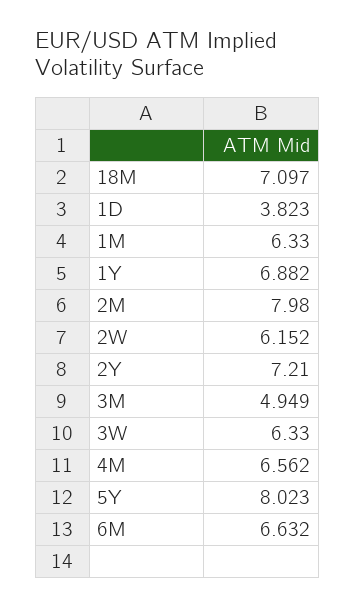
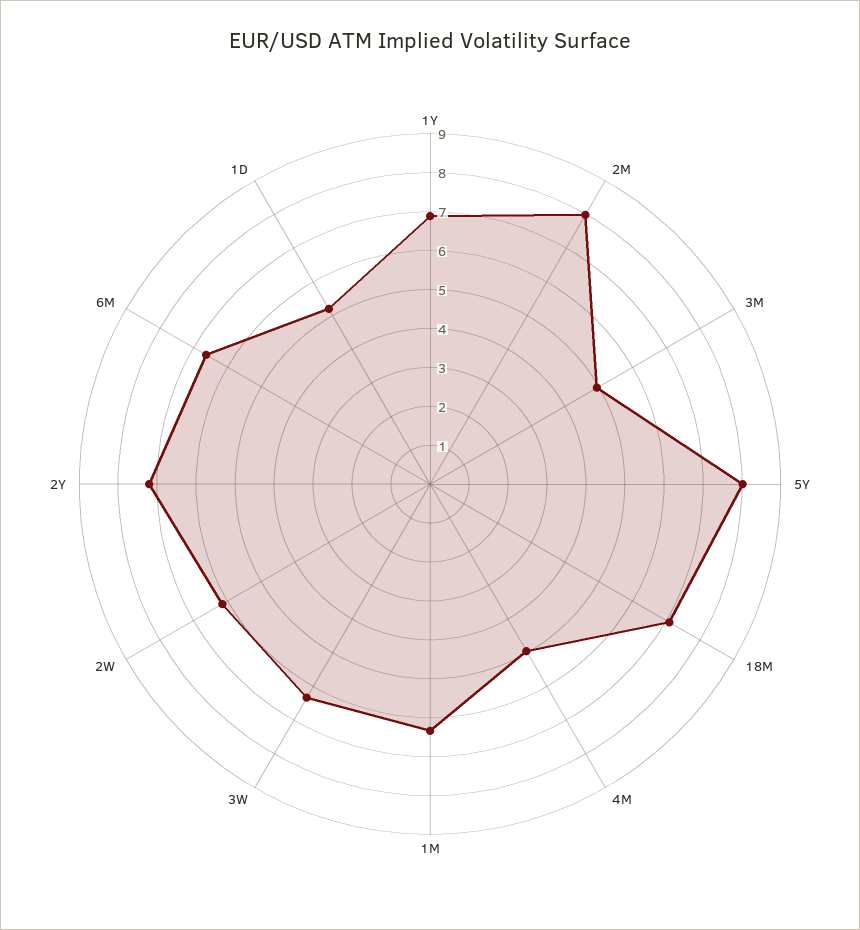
  {
    "18M": 7.097,
-   "1D": 3.823,
+   "1D": 5.25,
    "1M": 6.33,
    "1Y": 6.882,
    "2M": 7.98,
    "2W": 6.152,
    "2Y": 7.21,
    "3M": 4.949,
    "3W": 6.33,
-   "4M": 6.562,
+   "4M": 5,
    "5Y": 8.023,
    "6M": 6.632
  }

